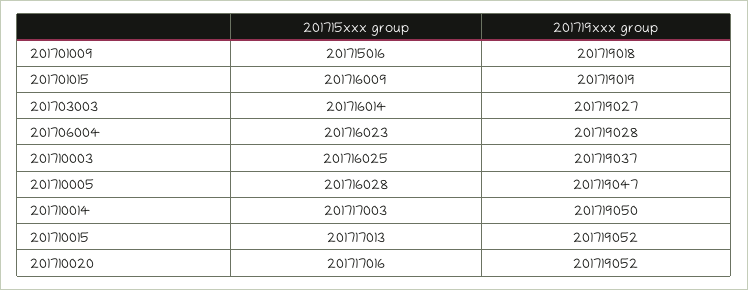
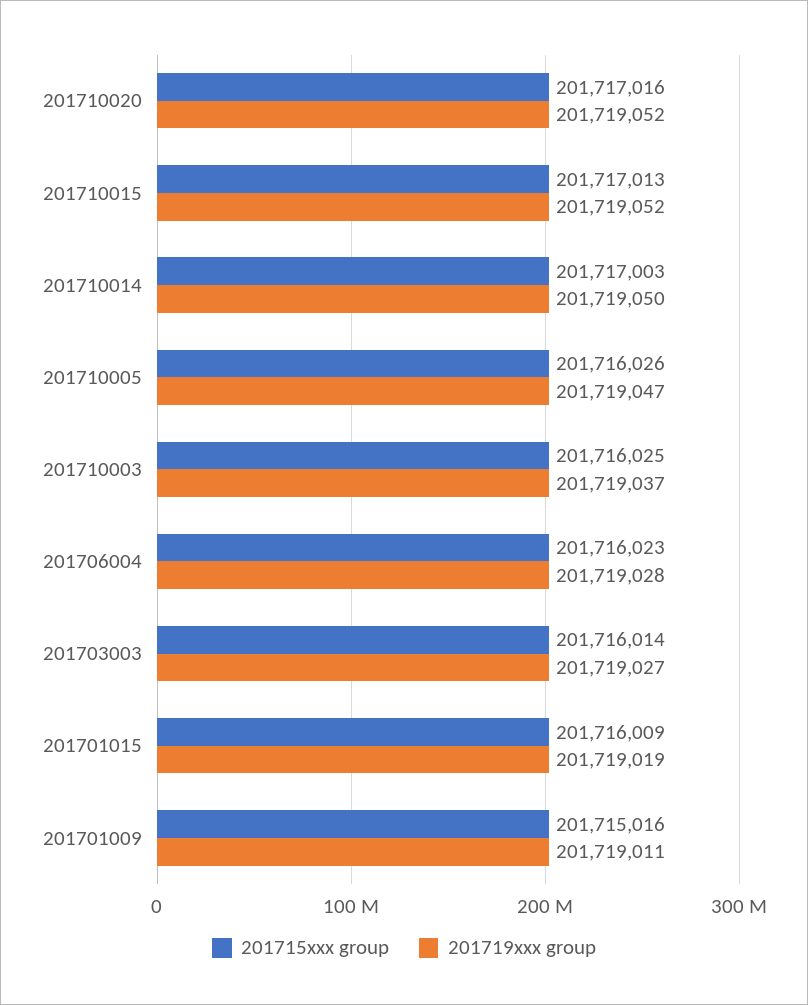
  {
    "201715xxx group": {
      "201701009": 201715016,
      "201701015": 201716009,
      "201703003": 201716014,
      "201706004": 201716023,
      "201710003": 201716025,
-     "201710005": 201716028,
+     "201710005": 201716026,
      "201710014": 201717003,
      "201710015": 201717013,
      "201710020": 201717016
    },
    "201719xxx group": {
-     "201701009": 201719018,
+     "201701009": 201719011,
      "201701015": 201719019,
      "201703003": 201719027,
      "201706004": 201719028,
      "201710003": 201719037,
      "201710005": 201719047,
      "201710014": 201719050,
      "201710015": 201719052,
      "201710020": 201719052
    }
  }

